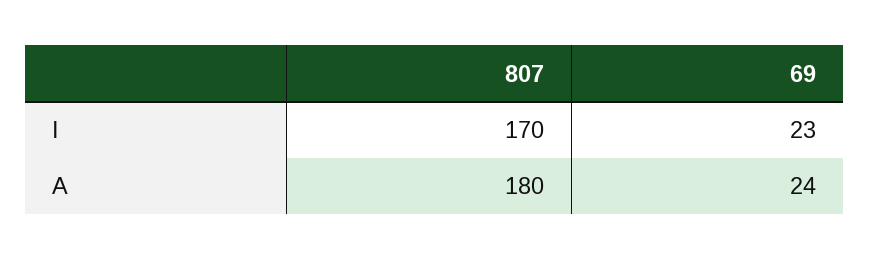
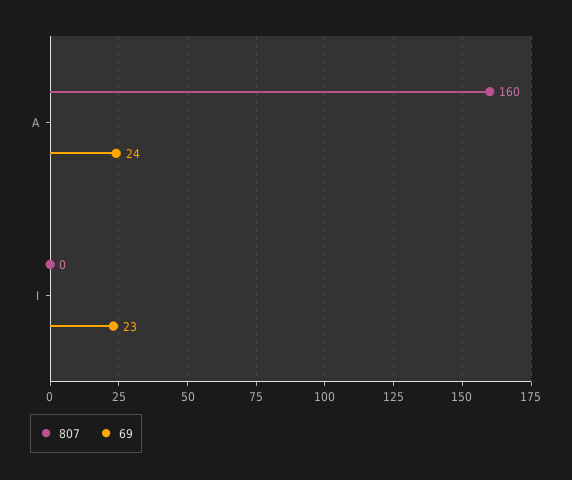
  {
    "807": {
-     "I": 170,
+     "I": 0,
-     "A": 180
+     "A": 160
    },
    "69": {
      "I": 23,
      "A": 24
    }
  }

